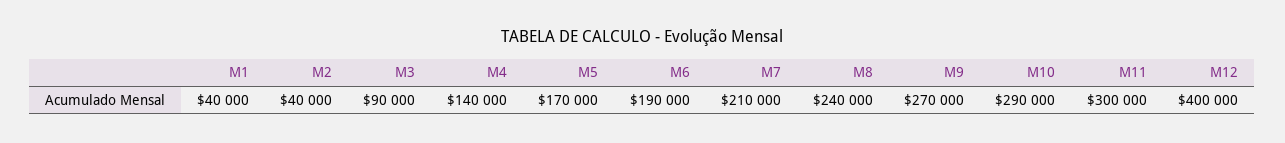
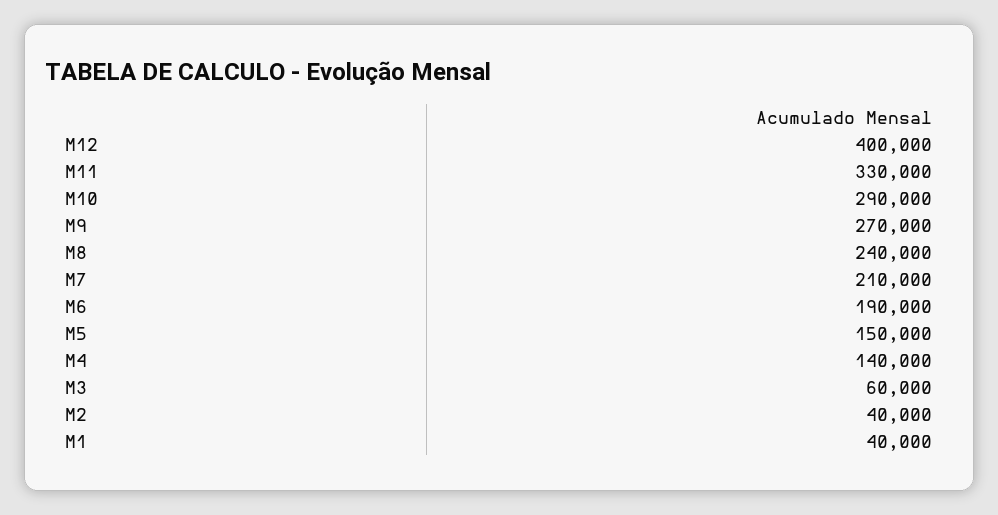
  {
    "M1": 40000,
    "M2": 40000,
-   "M3": 90000,
+   "M3": 60000,
    "M4": 140000,
-   "M5": 170000,
+   "M5": 150000,
    "M6": 190000,
    "M7": 210000,
    "M8": 240000,
    "M9": 270000,
    "M10": 290000,
-   "M11": 300000,
+   "M11": 330000,
    "M12": 400000
  }

